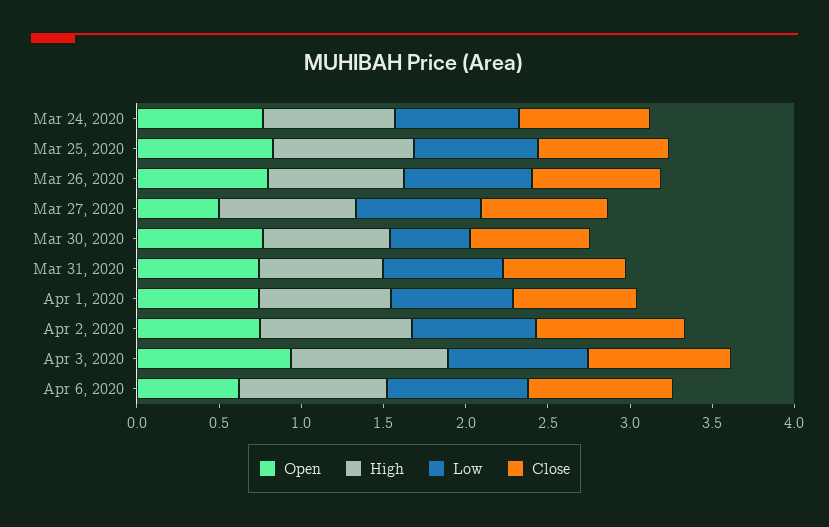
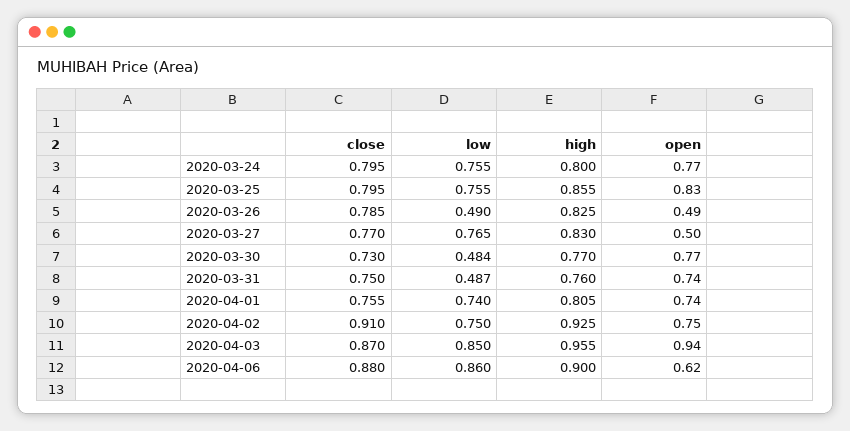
  {
    "Open": {
      "Mar 24, 2020": 0.77,
      "Mar 25, 2020": 0.83,
-     "Mar 26, 2020": 0.8,
+     "Mar 26, 2020": 0.49,
      "Mar 27, 2020": 0.5,
      "Mar 30, 2020": 0.77,
      "Mar 31, 2020": 0.74,
      "Apr 1, 2020": 0.74,
      "Apr 2, 2020": 0.75,
      "Apr 3, 2020": 0.94,
      "Apr 6, 2020": 0.62
    },
    "High": {
      "Mar 24, 2020": 0.8,
      "Mar 25, 2020": 0.855,
      "Mar 26, 2020": 0.825,
      "Mar 27, 2020": 0.83,
      "Mar 30, 2020": 0.77,
      "Mar 31, 2020": 0.76,
      "Apr 1, 2020": 0.805,
      "Apr 2, 2020": 0.925,
      "Apr 3, 2020": 0.955,
      "Apr 6, 2020": 0.9
    },
    "Low": {
      "Mar 24, 2020": 0.755,
      "Mar 25, 2020": 0.755,
-     "Mar 26, 2020": 0.8,
+     "Mar 26, 2020": 0.49,
      "Mar 27, 2020": 0.765,
      "Mar 30, 2020": 0.484,
-     "Mar 31, 2020": 0.7,
+     "Mar 31, 2020": 0.487,
      "Apr 1, 2020": 0.74,
      "Apr 2, 2020": 0.75,
      "Apr 3, 2020": 0.85,
      "Apr 6, 2020": 0.86
    },
    "Close": {
      "Mar 24, 2020": 0.795,
      "Mar 25, 2020": 0.795,
      "Mar 26, 2020": 0.785,
      "Mar 27, 2020": 0.77,
      "Mar 30, 2020": 0.73,
      "Mar 31, 2020": 0.75,
      "Apr 1, 2020": 0.755,
      "Apr 2, 2020": 0.91,
      "Apr 3, 2020": 0.87,
      "Apr 6, 2020": 0.88
    }
  }

